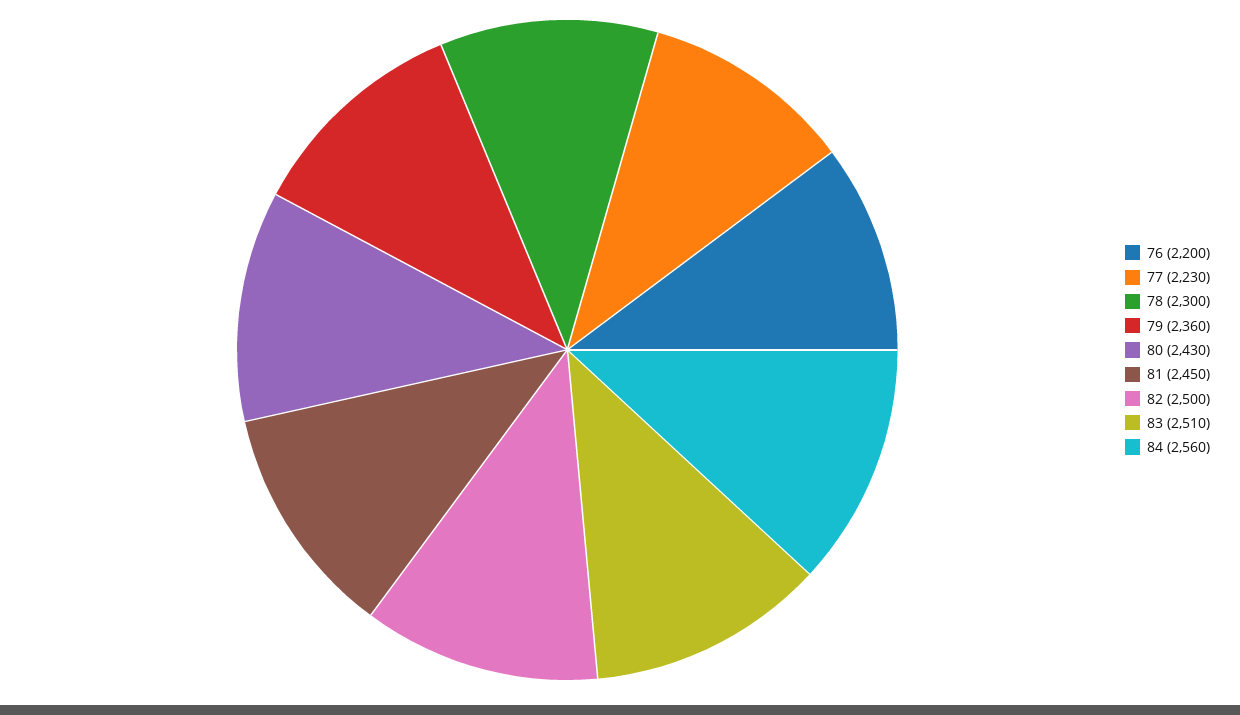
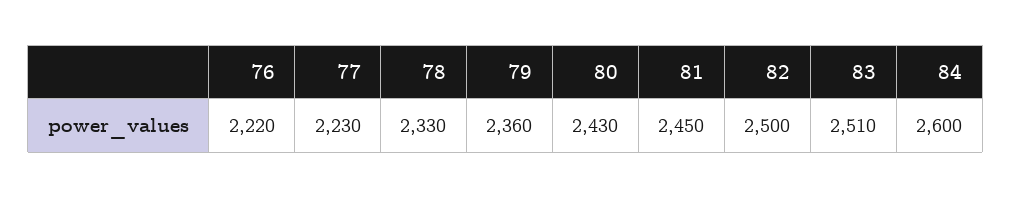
  {
-   "76": 2200,
+   "76": 2220,
    "77": 2230,
-   "78": 2300,
+   "78": 2330,
    "79": 2360,
    "80": 2430,
    "81": 2450,
    "82": 2500,
    "83": 2510,
-   "84": 2560
+   "84": 2600
  }

